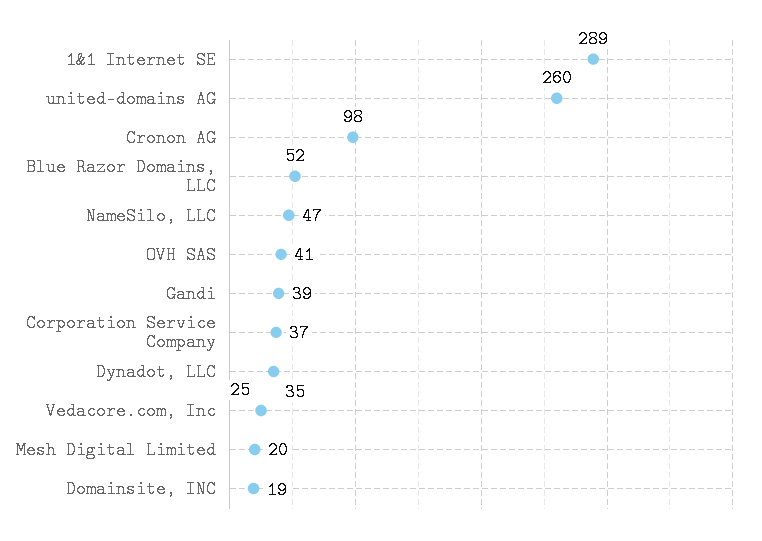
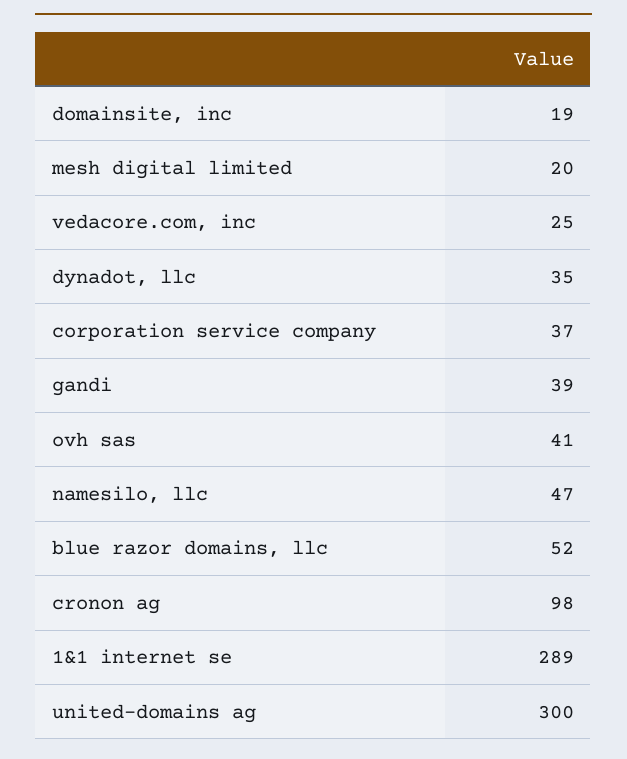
  {
    "1&1 Internet SE": 289,
-   "united-domains AG": 260,
+   "united-domains AG": 300,
    "Cronon AG": 98,
    "Blue Razor Domains, LLC": 52,
    "NameSilo, LLC": 47,
    "OVH SAS": 41,
    "Gandi": 39,
    "Corporation Service Company": 37,
    "Dynadot, LLC": 35,
    "Vedacore.com, Inc": 25,
    "Mesh Digital Limited": 20,
    "Domainsite, INC": 19
  }

